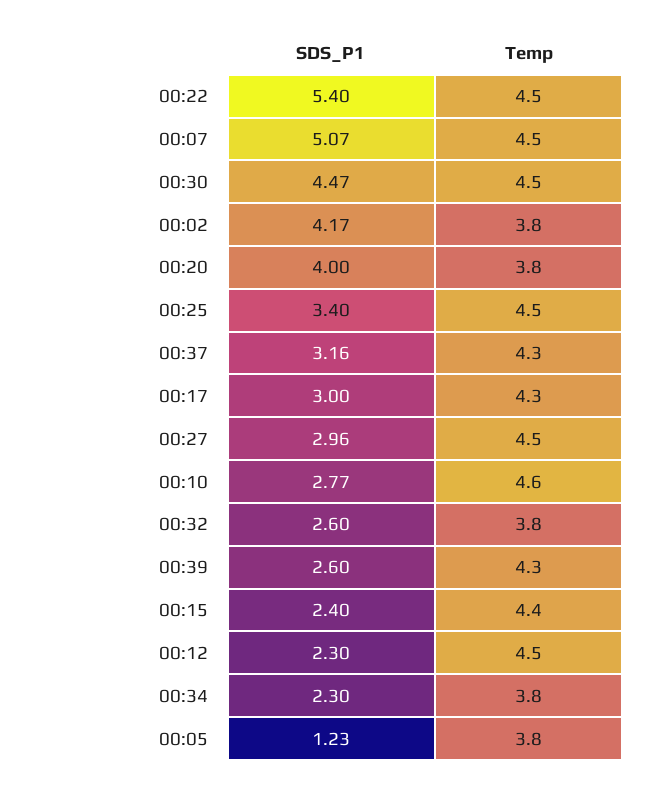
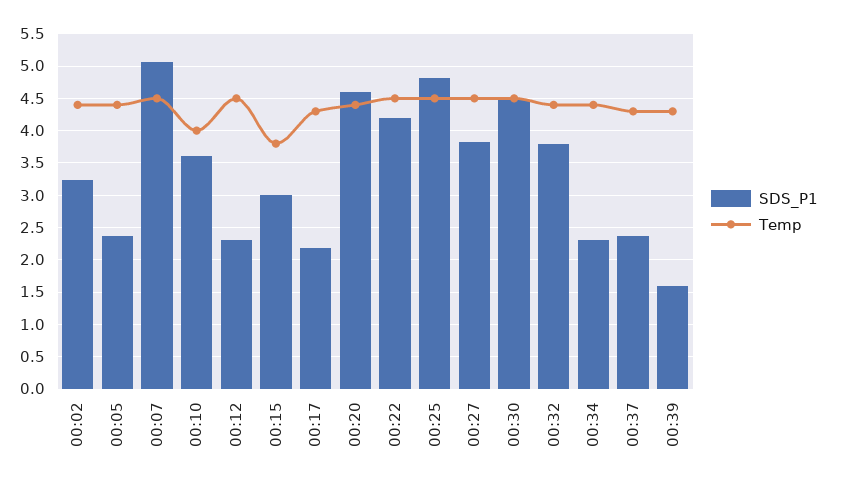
  {
    "SDS_P1": {
-     "00:22": 5.4,
+     "00:22": 4.2,
      "00:07": 5.07,
      "00:30": 4.47,
-     "00:02": 4.17,
+     "00:02": 3.2,
-     "00:20": 4,
+     "00:20": 4.6,
-     "00:25": 3.4,
+     "00:25": 4.8,
-     "00:37": 3.16,
+     "00:37": 2.4,
-     "00:17": 3,
+     "00:17": 2.2,
-     "00:27": 2.96,
+     "00:27": 3.8,
-     "00:10": 2.77,
+     "00:10": 3.6,
-     "00:32": 2.6,
+     "00:32": 3.8,
-     "00:39": 2.6,
+     "00:39": 1.6,
-     "00:15": 2.4,
+     "00:15": 3,
      "00:12": 2.3,
      "00:34": 2.3,
-     "00:05": 1.23
+     "00:05": 2.4
    },
    "Temp": {
      "00:22": 4.5,
      "00:07": 4.5,
      "00:30": 4.5,
-     "00:02": 3.8,
+     "00:02": 4.4,
-     "00:20": 3.8,
+     "00:20": 4.4,
      "00:25": 4.5,
      "00:37": 4.3,
      "00:17": 4.3,
      "00:27": 4.5,
-     "00:10": 4.6,
+     "00:10": 4,
-     "00:32": 3.8,
+     "00:32": 4.4,
      "00:39": 4.3,
-     "00:15": 4.4,
+     "00:15": 3.8,
      "00:12": 4.5,
-     "00:34": 3.8,
+     "00:34": 4.4,
-     "00:05": 3.8
+     "00:05": 4.4
    }
  }

